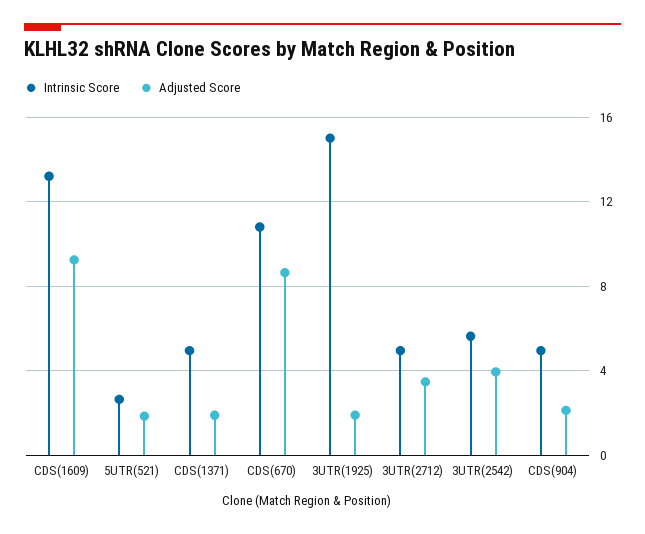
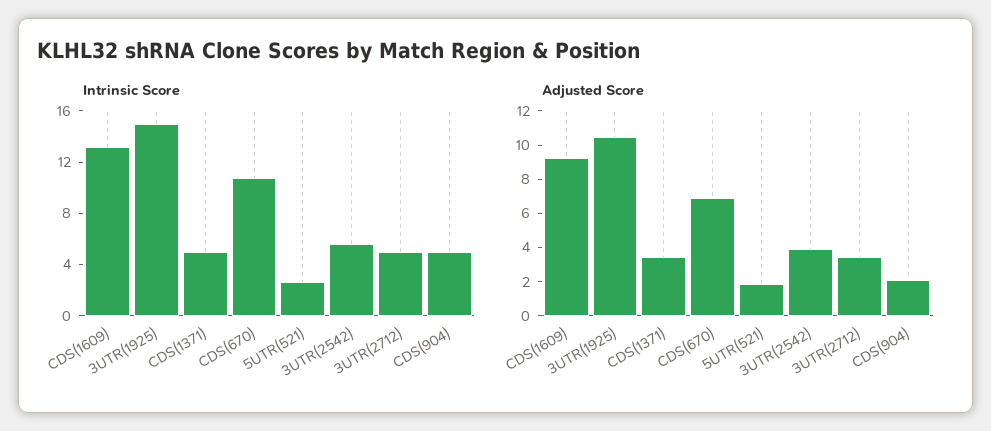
  {
    "Intrinsic Score": {
      "CDS(1609)": 13,
      "5UTR(521)": 2.5,
      "CDS(1371)": 5,
      "CDS(670)": 11,
      "3UTR(1925)": 15,
      "3UTR(2712)": 5,
      "3UTR(2542)": 5.5,
      "CDS(904)": 5
    },
    "Adjusted Score": {
      "CDS(1609)": 9,
      "5UTR(521)": 2,
-     "CDS(1371)": 2,
+     "CDS(1371)": 3.5,
-     "CDS(670)": 8.5,
+     "CDS(670)": 7,
-     "3UTR(1925)": 2,
+     "3UTR(1925)": 10.5,
      "3UTR(2712)": 3.5,
      "3UTR(2542)": 4,
      "CDS(904)": 2
    }
  }

